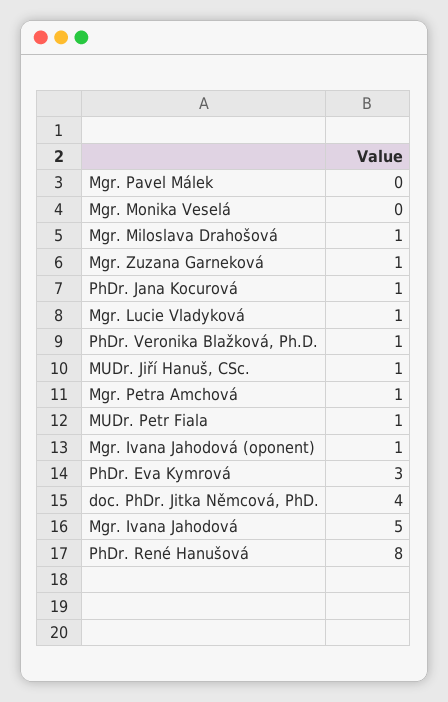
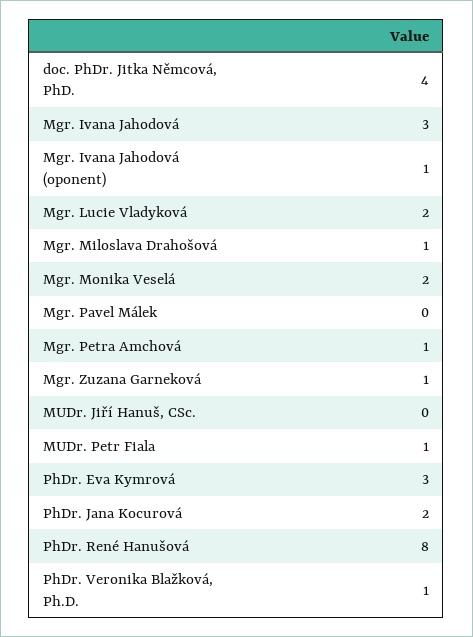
  {
    "Mgr. Pavel Málek": 0,
-   "Mgr. Monika Veselá": 0,
+   "Mgr. Monika Veselá": 2,
    "Mgr. Miloslava Drahošová": 1,
    "Mgr. Zuzana Garneková": 1,
-   "PhDr. Jana Kocurová": 1,
+   "PhDr. Jana Kocurová": 2,
-   "Mgr. Lucie Vladyková": 1,
+   "Mgr. Lucie Vladyková": 2,
    "PhDr. Veronika Blažková, Ph.D.": 1,
-   "MUDr. Jiří Hanuš, CSc.": 1,
+   "MUDr. Jiří Hanuš, CSc.": 0,
    "Mgr. Petra Amchová": 1,
    "MUDr. Petr Fiala": 1,
    "Mgr. Ivana Jahodová (oponent)": 1,
    "PhDr. Eva Kymrová": 3,
    "doc. PhDr. Jitka Němcová, PhD.": 4,
-   "Mgr. Ivana Jahodová": 5,
+   "Mgr. Ivana Jahodová": 3,
    "PhDr. René Hanušová": 8
  }

